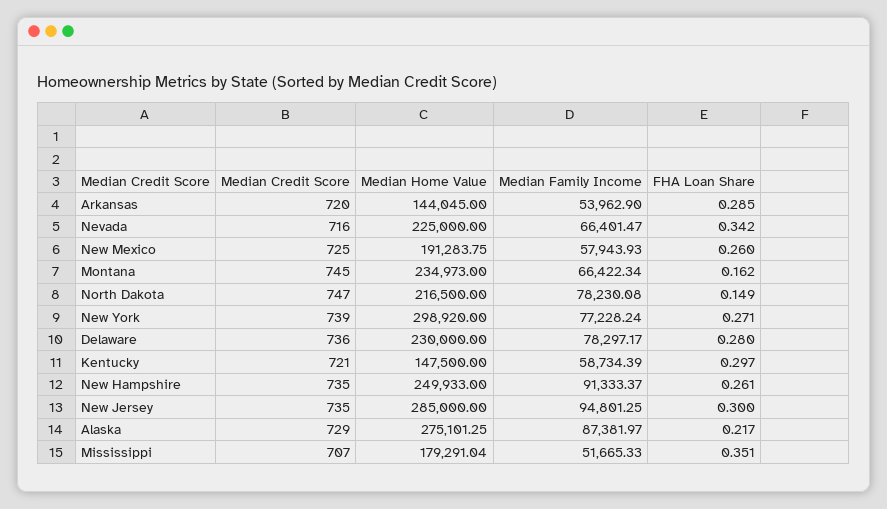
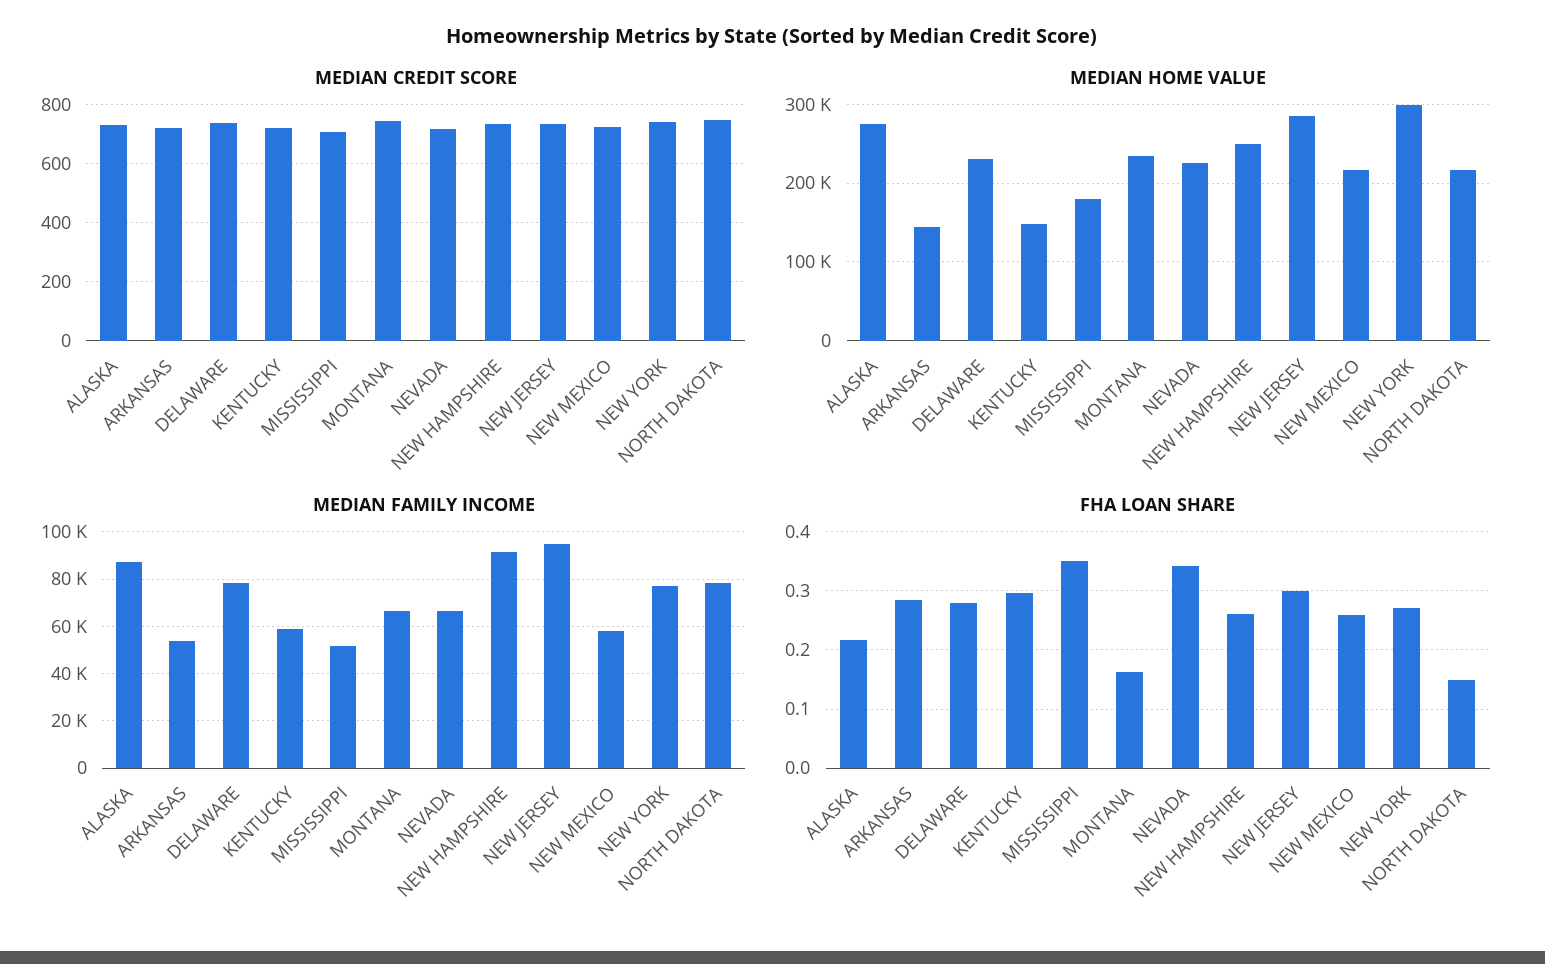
  {
    "Median Credit Score": {
      "Arkansas": 720,
      "Nevada": 716,
      "New Mexico": 725,
      "Montana": 745,
      "North Dakota": 747,
      "New York": 739,
      "Delaware": 736,
      "Kentucky": 721,
      "New Hampshire": 735,
      "New Jersey": 735,
      "Alaska": 729,
      "Mississippi": 707
    },
    "Median Home Value": {
      "Arkansas": 144045,
      "Nevada": 225000,
-     "New Mexico": 191283.75,
+     "New Mexico": 220000,
      "Montana": 234973,
      "North Dakota": 216500,
      "New York": 298920,
      "Delaware": 230000,
      "Kentucky": 147500,
      "New Hampshire": 249933,
      "New Jersey": 285000,
      "Alaska": 275101.25,
      "Mississippi": 179291.04
    },
    "Median Family Income": {
      "Arkansas": 53962.9,
      "Nevada": 66401.47,
      "New Mexico": 57943.93,
      "Montana": 66422.34,
      "North Dakota": 78230.08,
      "New York": 77228.24,
      "Delaware": 78297.17,
      "Kentucky": 58734.39,
      "New Hampshire": 91333.37,
      "New Jersey": 94801.25,
      "Alaska": 87381.97,
      "Mississippi": 51665.33
    },
    "FHA Loan Share": {
      "Arkansas": 0.285,
      "Nevada": 0.342,
      "New Mexico": 0.26,
      "Montana": 0.162,
      "North Dakota": 0.149,
      "New York": 0.271,
      "Delaware": 0.28,
      "Kentucky": 0.297,
      "New Hampshire": 0.261,
      "New Jersey": 0.3,
      "Alaska": 0.217,
      "Mississippi": 0.351
    }
  }

